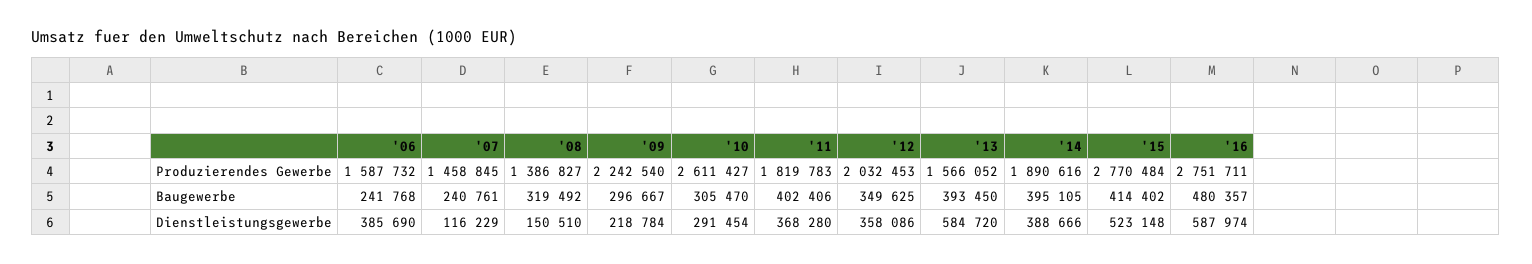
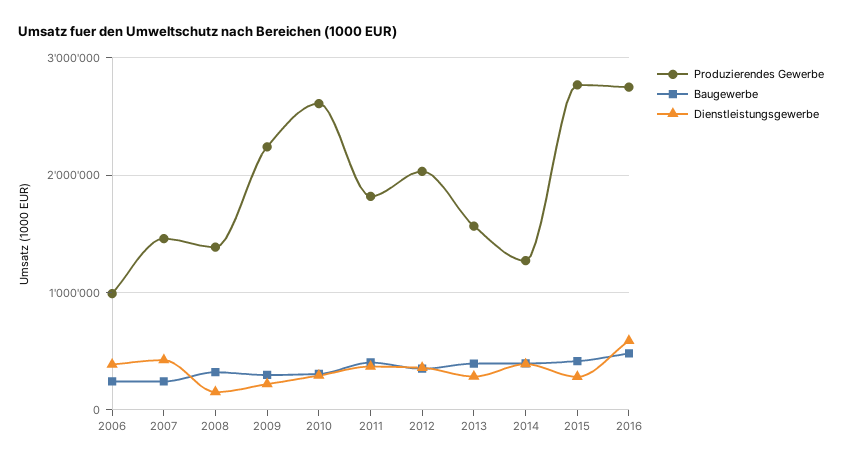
  {
    "Produzierendes Gewerbe": {
-     "'06": 1587732,
+     "'06": 1000000,
      "'07": 1458845,
      "'08": 1386827,
      "'09": 2242540,
      "'10": 2611427,
      "'11": 1819783,
      "'12": 2032453,
      "'13": 1566052,
-     "'14": 1890616,
+     "'14": 1300000,
      "'15": 2770484,
      "'16": 2751711
    },
    "Baugewerbe": {
      "'06": 241768,
      "'07": 240761,
      "'08": 319492,
      "'09": 296667,
      "'10": 305470,
      "'11": 402406,
      "'12": 349625,
      "'13": 393450,
      "'14": 395105,
      "'15": 414402,
      "'16": 480357
    },
    "Dienstleistungsgewerbe": {
      "'06": 385690,
-     "'07": 116229,
+     "'07": 400000,
      "'08": 150510,
      "'09": 218784,
      "'10": 291454,
      "'11": 368280,
      "'12": 358086,
-     "'13": 584720,
+     "'13": 300000,
      "'14": 388666,
-     "'15": 523148,
+     "'15": 300000,
      "'16": 587974
    }
  }

